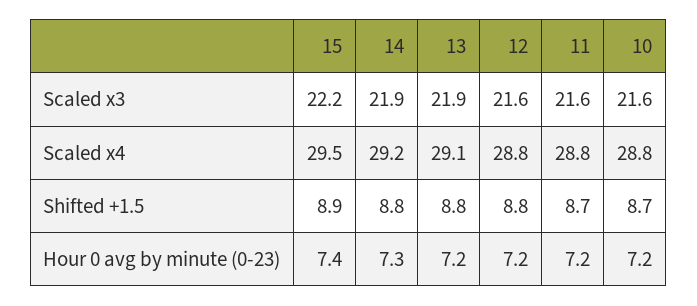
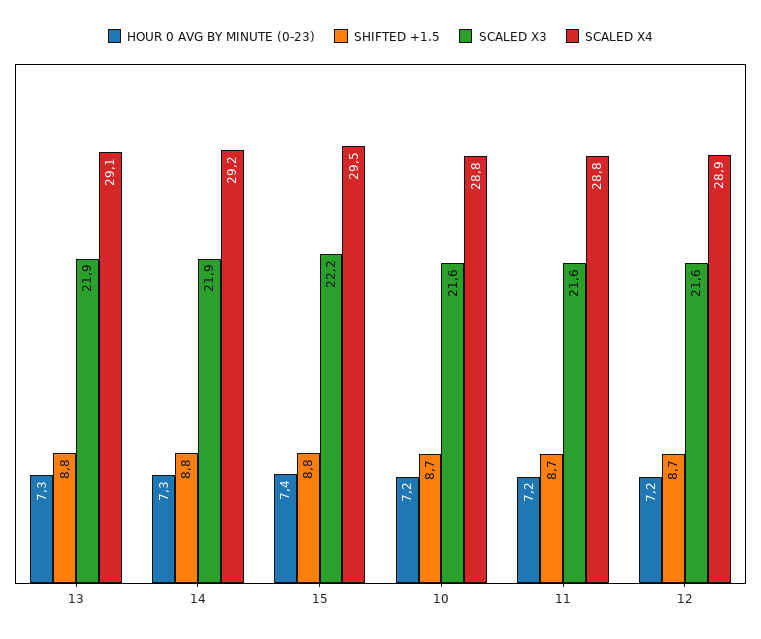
  {
    "Scaled x3": {
      "15": 22.2,
      "14": 21.9,
      "13": 21.9,
      "12": 21.6,
      "11": 21.6,
      "10": 21.6
    },
    "Scaled x4": {
      "15": 29.5,
      "14": 29.2,
      "13": 29.1,
-     "12": 28.8,
+     "12": 28.9,
      "11": 28.8,
      "10": 28.8
    },
    "Shifted +1.5": {
-     "15": 8.9,
+     "15": 8.8,
      "14": 8.8,
      "13": 8.8,
-     "12": 8.8,
+     "12": 8.7,
      "11": 8.7,
      "10": 8.7
    },
    "Hour 0 avg by minute (0-23)": {
      "15": 7.4,
      "14": 7.3,
-     "13": 7.2,
+     "13": 7.3,
      "12": 7.2,
      "11": 7.2,
      "10": 7.2
    }
  }

